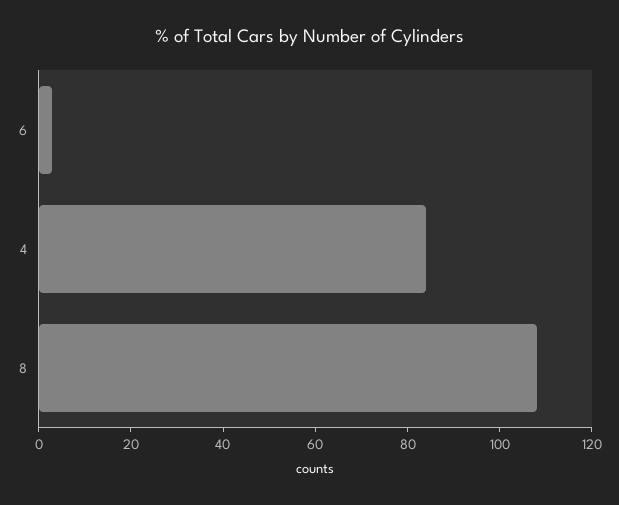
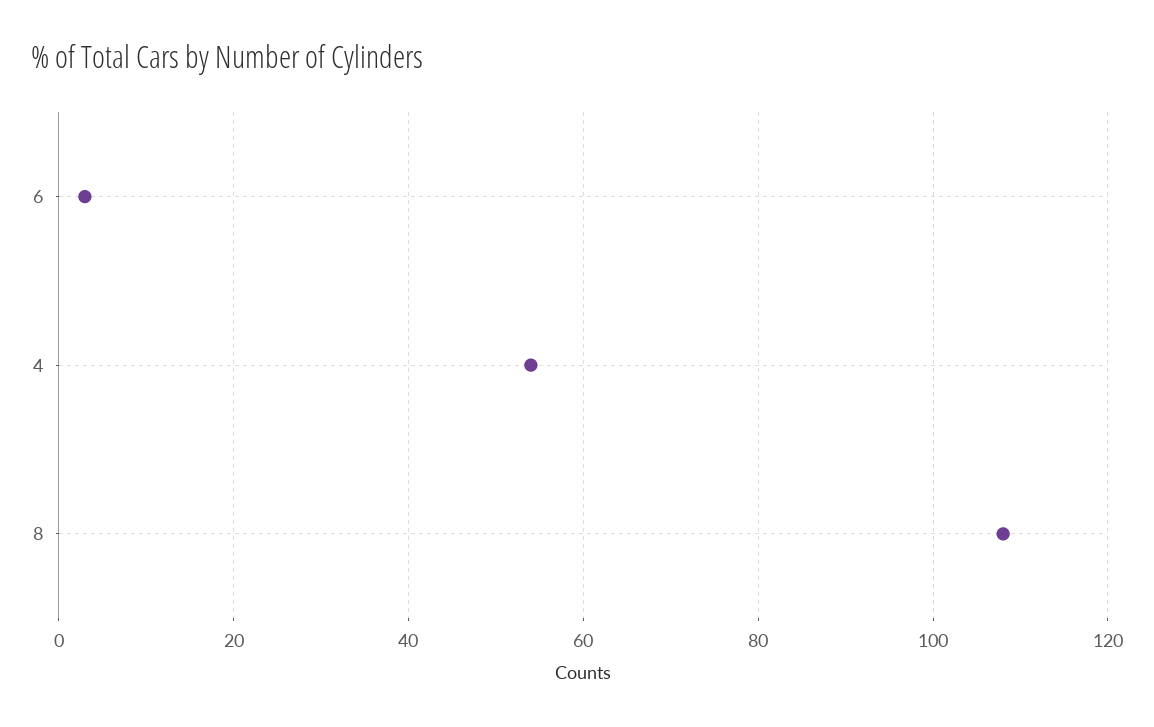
  {
    "6": 5,
-   "4": 85,
+   "4": 55,
    "8": 110
  }

